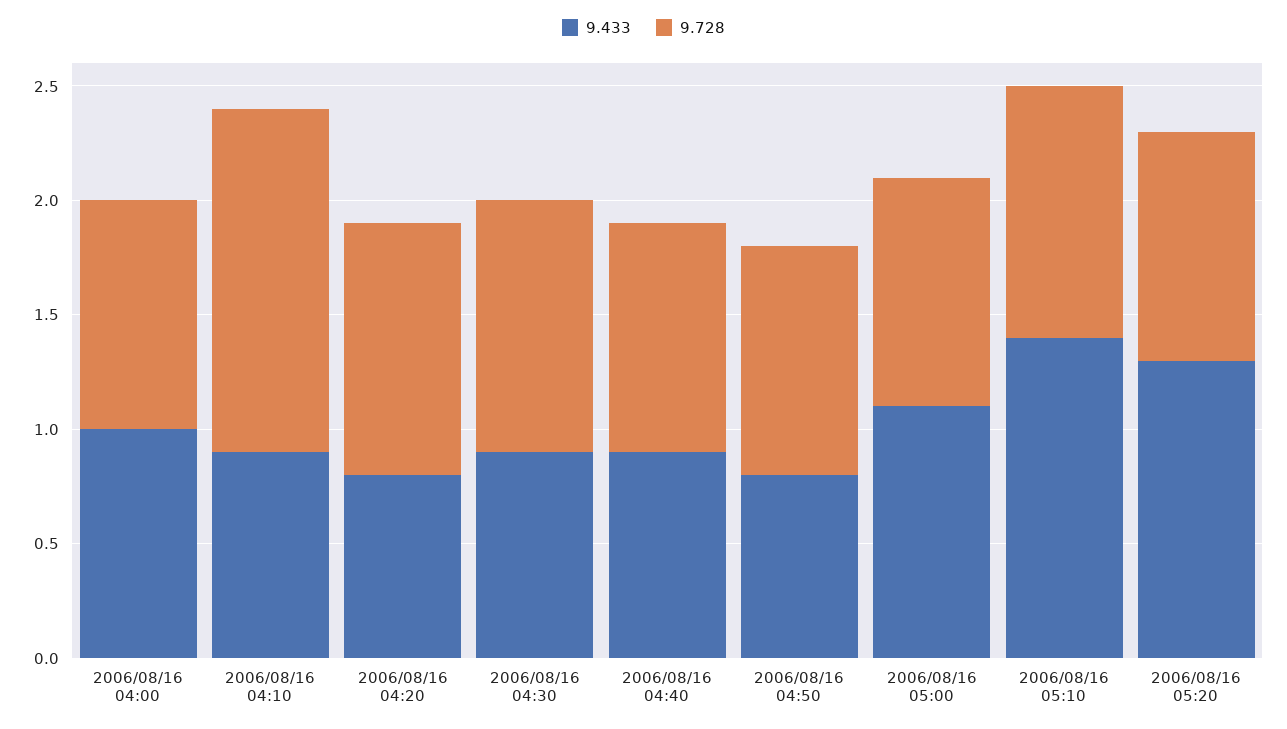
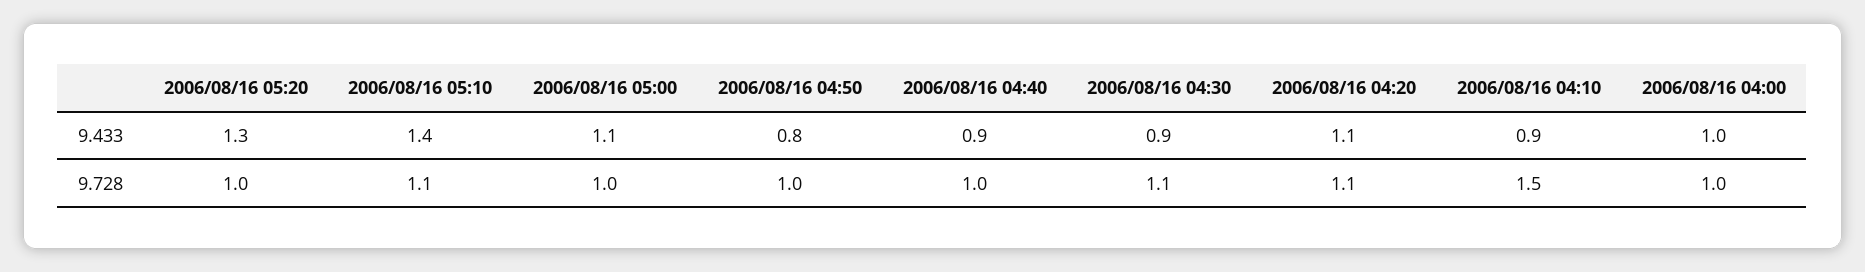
  {
    "9.433": {
      "2006/08/16 04:00": 1,
      "2006/08/16 04:10": 0.9,
-     "2006/08/16 04:20": 0.8,
+     "2006/08/16 04:20": 1.1,
      "2006/08/16 04:30": 0.9,
      "2006/08/16 04:40": 0.9,
      "2006/08/16 04:50": 0.8,
      "2006/08/16 05:00": 1.1,
      "2006/08/16 05:10": 1.4,
      "2006/08/16 05:20": 1.3
    },
    "9.728": {
      "2006/08/16 04:00": 1,
      "2006/08/16 04:10": 1.5,
      "2006/08/16 04:20": 1.1,
      "2006/08/16 04:30": 1.1,
      "2006/08/16 04:40": 1,
      "2006/08/16 04:50": 1,
      "2006/08/16 05:00": 1,
      "2006/08/16 05:10": 1.1,
      "2006/08/16 05:20": 1
    }
  }

